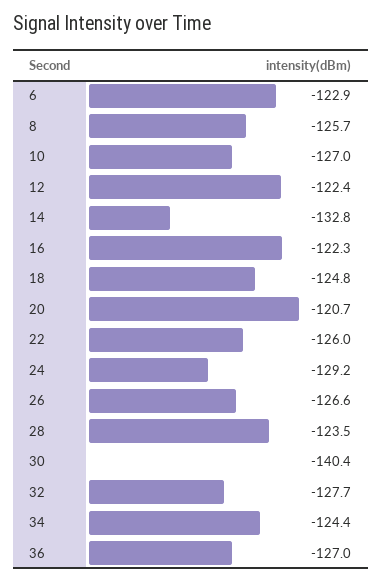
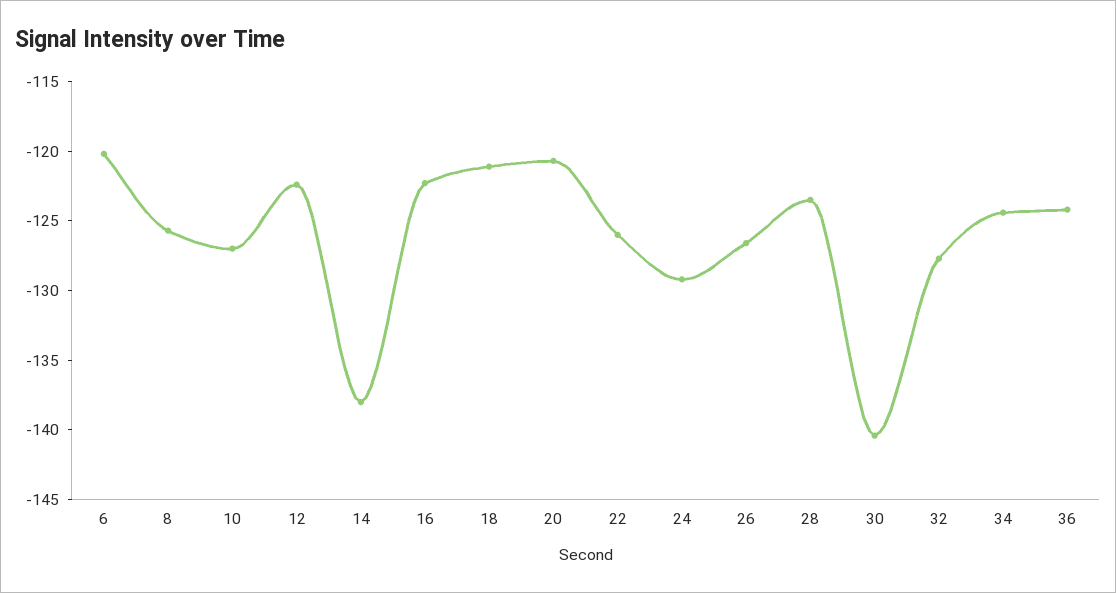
  {
-   "6": -122.9,
+   "6": -120,
    "8": -125.7,
    "10": -127,
    "12": -122.4,
-   "14": -132.8,
+   "14": -138,
    "16": -122.3,
-   "18": -124.8,
+   "18": -121,
    "20": -120.7,
    "22": -126,
    "24": -129.2,
    "26": -126.6,
    "28": -123.5,
    "30": -140.4,
    "32": -127.7,
    "34": -124.4,
-   "36": -127
+   "36": -124
  }

